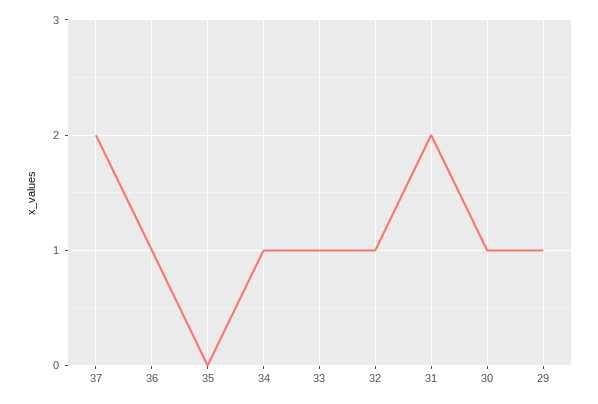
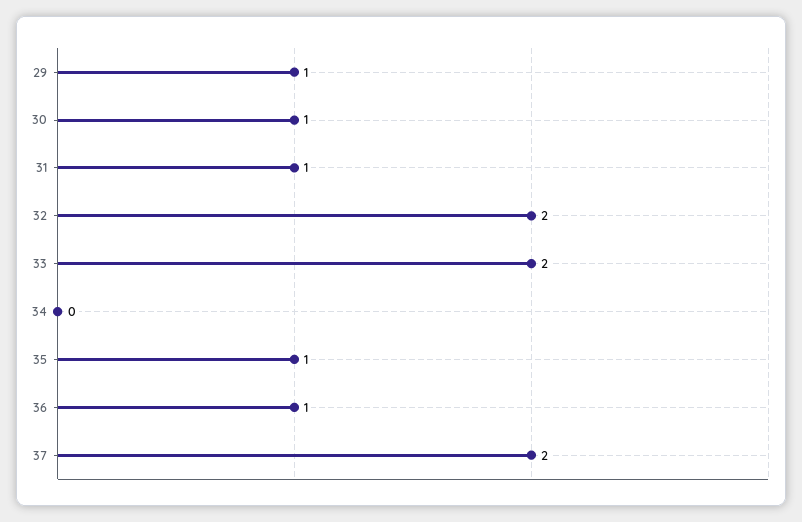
  {
    "37": 2,
    "36": 1,
-   "35": 0,
+   "35": 1,
-   "34": 1,
+   "34": 0,
-   "33": 1,
+   "33": 2,
-   "32": 1,
+   "32": 2,
-   "31": 2,
+   "31": 1,
    "30": 1,
    "29": 1
  }

